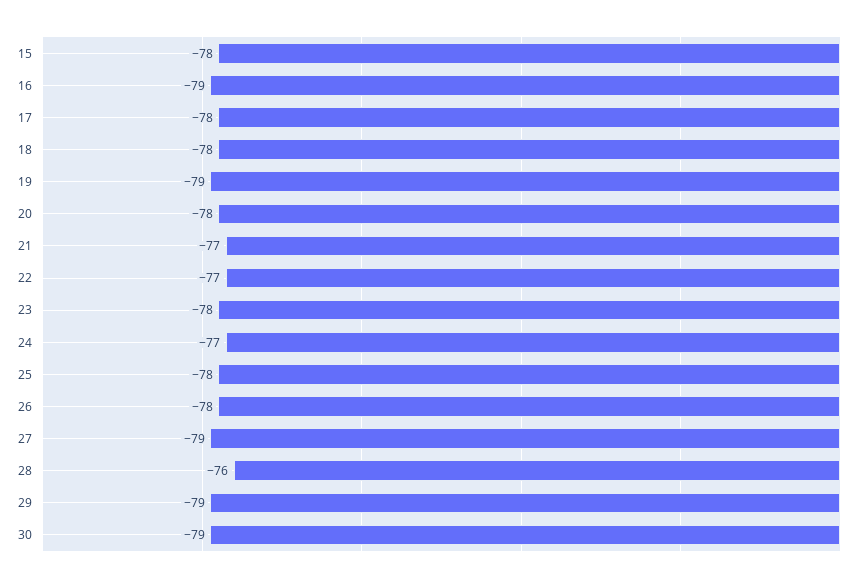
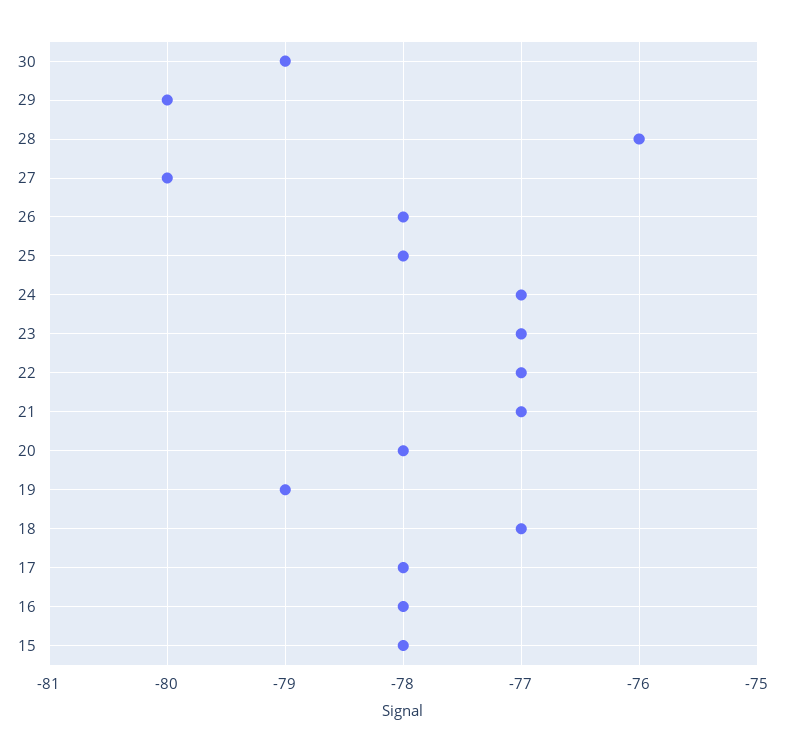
  {
    "15": -78,
-   "16": -79,
+   "16": -78,
    "17": -78,
-   "18": -78,
+   "18": -77,
    "19": -79,
    "20": -78,
    "21": -77,
    "22": -77,
-   "23": -78,
+   "23": -77,
    "24": -77,
    "25": -78,
    "26": -78,
-   "27": -79,
+   "27": -80,
    "28": -76,
-   "29": -79,
+   "29": -80,
    "30": -79
  }

